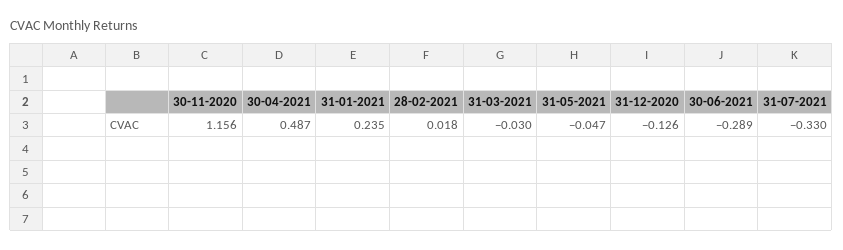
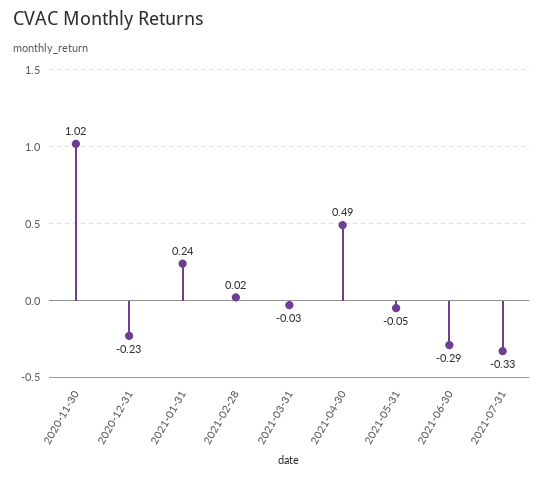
  {
-   "30-11-2020": 1.156,
+   "30-11-2020": 1.02,
    "30-04-2021": 0.487,
    "31-01-2021": 0.235,
    "28-02-2021": 0.018,
    "31-03-2021": -0.03,
    "31-05-2021": -0.047,
-   "31-12-2020": -0.126,
+   "31-12-2020": -0.23,
    "30-06-2021": -0.289,
    "31-07-2021": -0.33
  }

